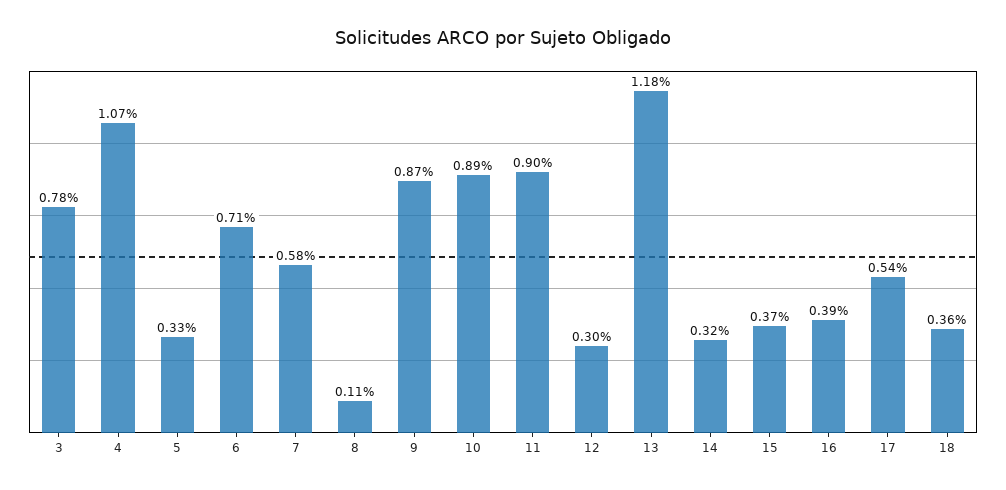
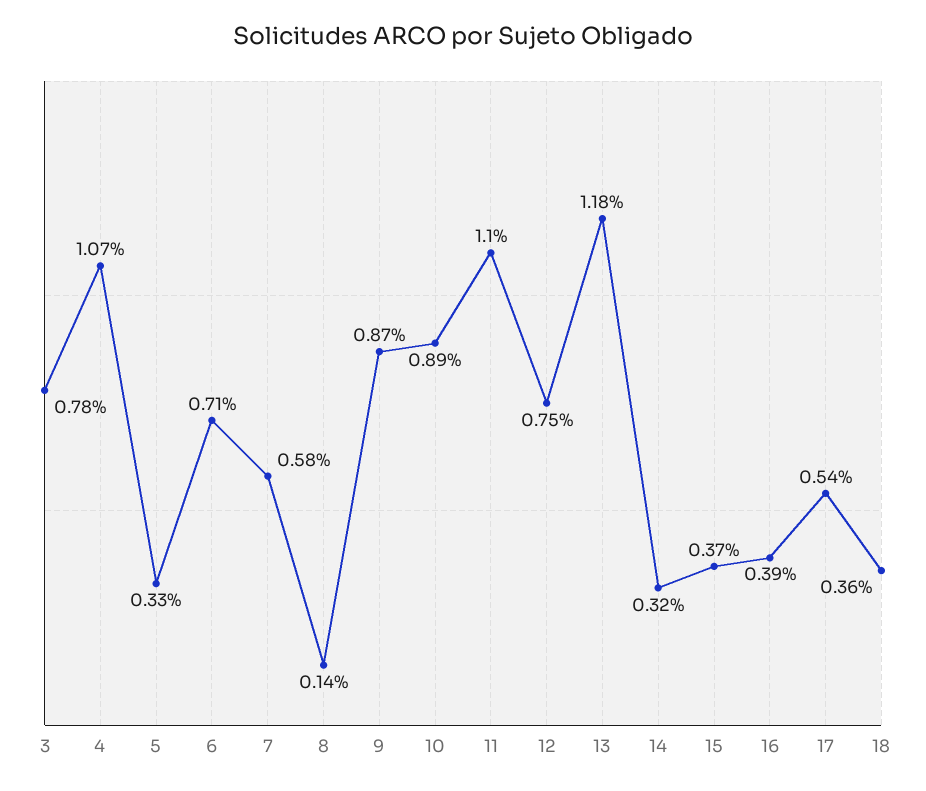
  {
    "3": 0.78,
    "4": 1.07,
    "5": 0.33,
    "6": 0.71,
    "7": 0.58,
-   "8": 0.11,
+   "8": 0.14,
    "9": 0.87,
    "10": 0.89,
-   "11": 0.9,
+   "11": 1.1,
-   "12": 0.3,
+   "12": 0.75,
    "13": 1.18,
    "14": 0.32,
    "15": 0.37,
    "16": 0.39,
    "17": 0.54,
    "18": 0.36
  }

